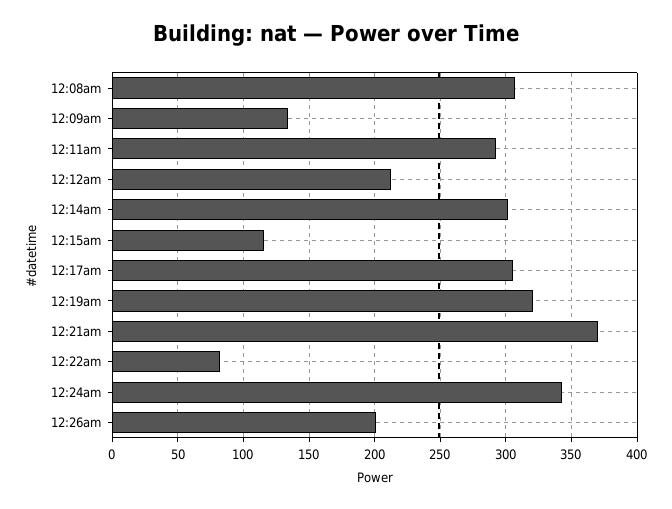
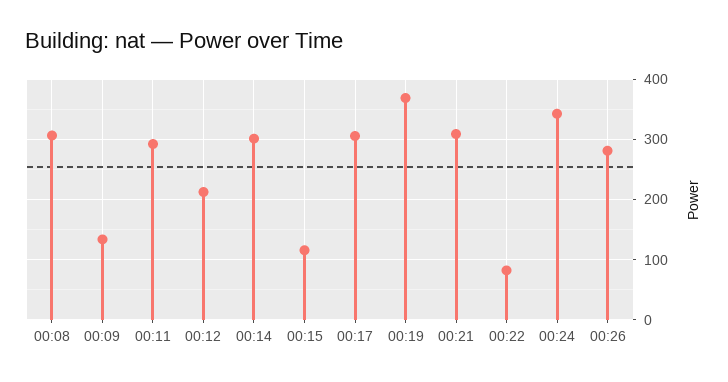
  {
    "12:08am": 305,
    "12:09am": 135,
    "12:11am": 295,
    "12:12am": 215,
    "12:14am": 300,
    "12:15am": 115,
    "12:17am": 305,
-   "12:19am": 320,
+   "12:19am": 370,
-   "12:21am": 370,
+   "12:21am": 310,
    "12:22am": 80,
    "12:24am": 345,
-   "12:26am": 200
+   "12:26am": 280
  }

